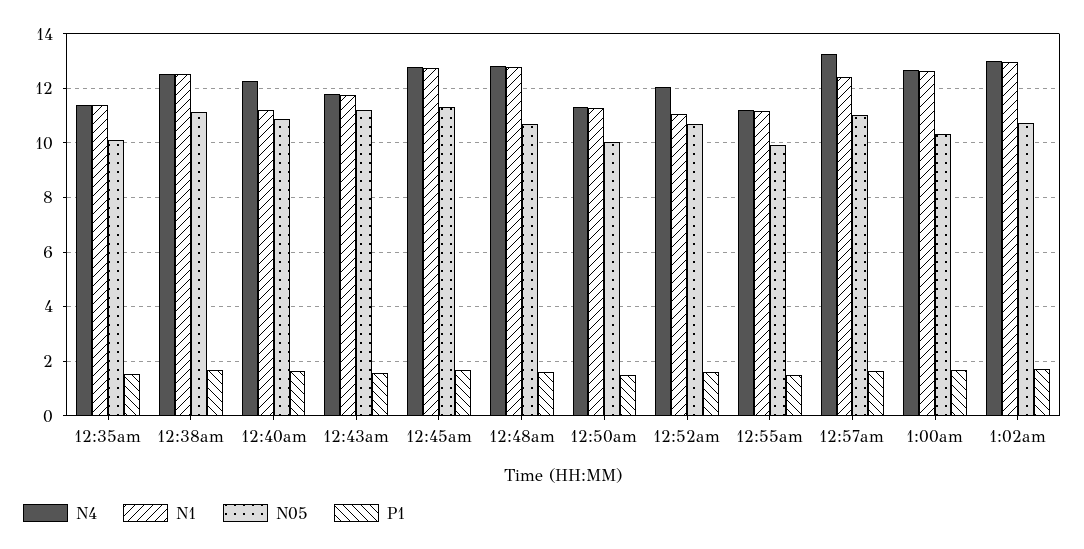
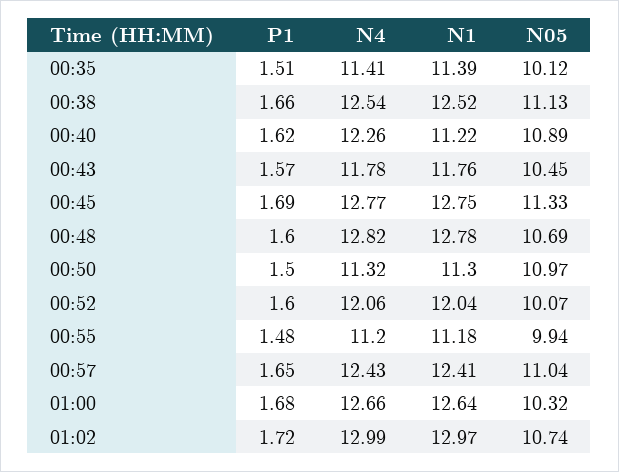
  {
    "N4": {
      "12:35am": 11.41,
      "12:38am": 12.54,
      "12:40am": 12.26,
      "12:43am": 11.78,
      "12:45am": 12.77,
      "12:48am": 12.82,
      "12:50am": 11.32,
      "12:52am": 12.06,
      "12:55am": 11.2,
-     "12:57am": 13.25,
+     "12:57am": 12.43,
      "1:00am": 12.66,
      "1:02am": 12.99
    },
    "N1": {
      "12:35am": 11.39,
      "12:38am": 12.52,
      "12:40am": 11.22,
      "12:43am": 11.76,
      "12:45am": 12.75,
      "12:48am": 12.78,
      "12:50am": 11.3,
-     "12:52am": 11,
+     "12:52am": 12.04,
      "12:55am": 11.18,
      "12:57am": 12.41,
      "1:00am": 12.64,
      "1:02am": 12.97
    },
    "N05": {
      "12:35am": 10.12,
      "12:38am": 11.13,
      "12:40am": 10.89,
-     "12:43am": 11.25,
+     "12:43am": 10.45,
      "12:45am": 11.33,
      "12:48am": 10.69,
-     "12:50am": 10,
+     "12:50am": 10.97,
-     "12:52am": 10.75,
+     "12:52am": 10.07,
      "12:55am": 9.94,
      "12:57am": 11.04,
      "1:00am": 10.32,
      "1:02am": 10.74
    },
    "P1": {
      "12:35am": 1.51,
      "12:38am": 1.66,
      "12:40am": 1.62,
      "12:43am": 1.57,
      "12:45am": 1.69,
      "12:48am": 1.6,
      "12:50am": 1.5,
      "12:52am": 1.6,
      "12:55am": 1.48,
      "12:57am": 1.65,
      "1:00am": 1.68,
      "1:02am": 1.72
    }
  }

